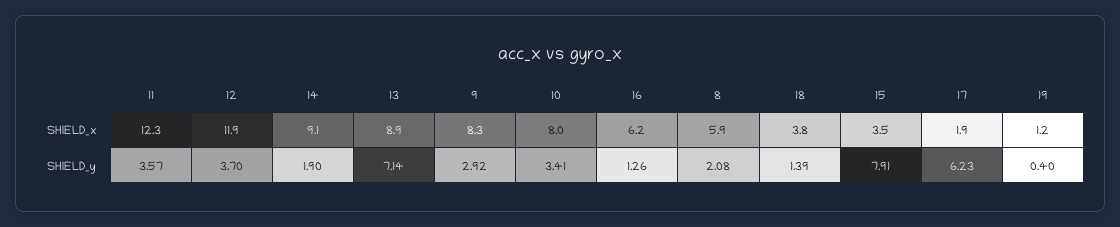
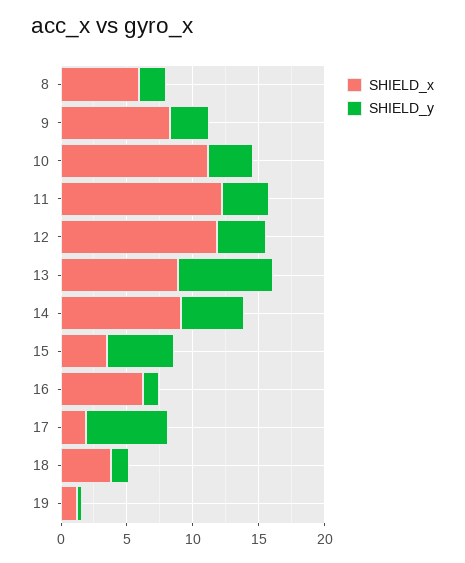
  {
    "SHIELD_x": {
      "11": 12.3,
      "12": 11.9,
      "14": 9.1,
      "13": 8.9,
      "9": 8.3,
-     "10": 8,
+     "10": 11,
      "16": 6.2,
      "8": 5.9,
      "18": 3.8,
      "15": 3.5,
      "17": 1.9,
      "19": 1.2
    },
    "SHIELD_y": {
      "11": 3.57,
      "12": 3.7,
-     "14": 1.9,
+     "14": 5,
      "13": 7.14,
      "9": 2.92,
      "10": 3.41,
      "16": 1.26,
      "8": 2.08,
      "18": 1.39,
-     "15": 7.91,
+     "15": 5,
      "17": 6.23,
      "19": 0.4
    }
  }

